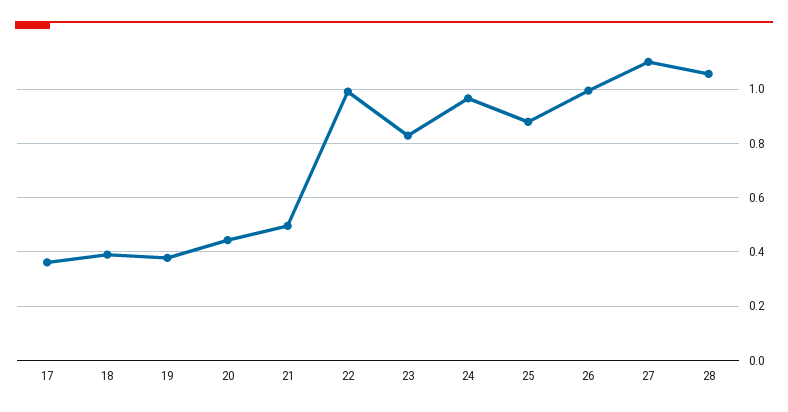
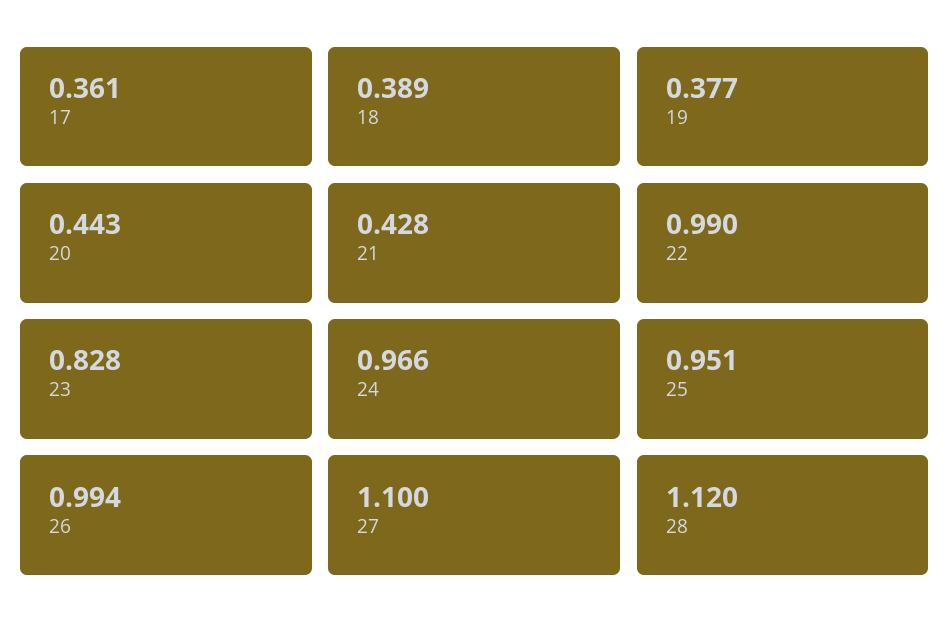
  {
    "17": 0.361,
    "18": 0.389,
    "19": 0.377,
    "20": 0.443,
-   "21": 0.5,
+   "21": 0.428,
    "22": 0.99,
    "23": 0.828,
    "24": 0.966,
-   "25": 0.875,
+   "25": 0.951,
    "26": 0.994,
    "27": 1.1,
-   "28": 1.05
+   "28": 1.12
  }

